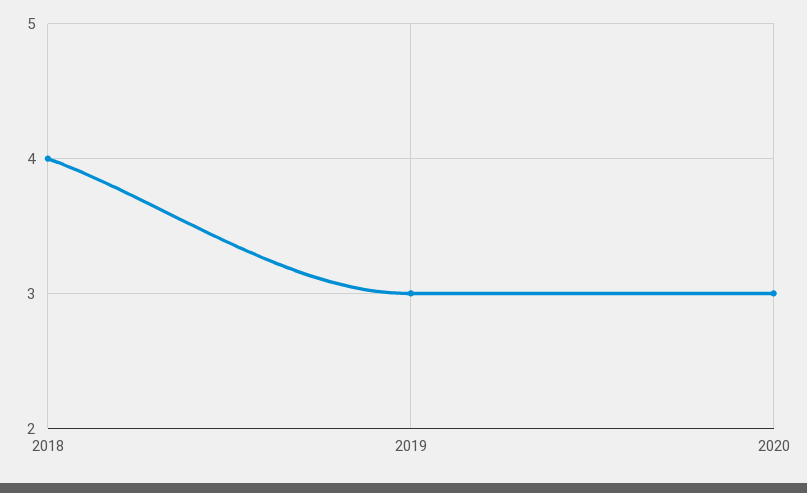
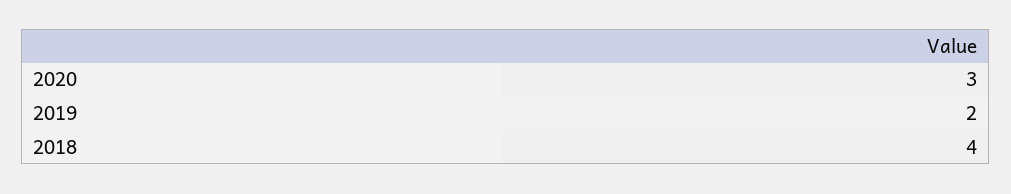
  {
    "2018": 4,
-   "2019": 3,
+   "2019": 2,
    "2020": 3
  }

